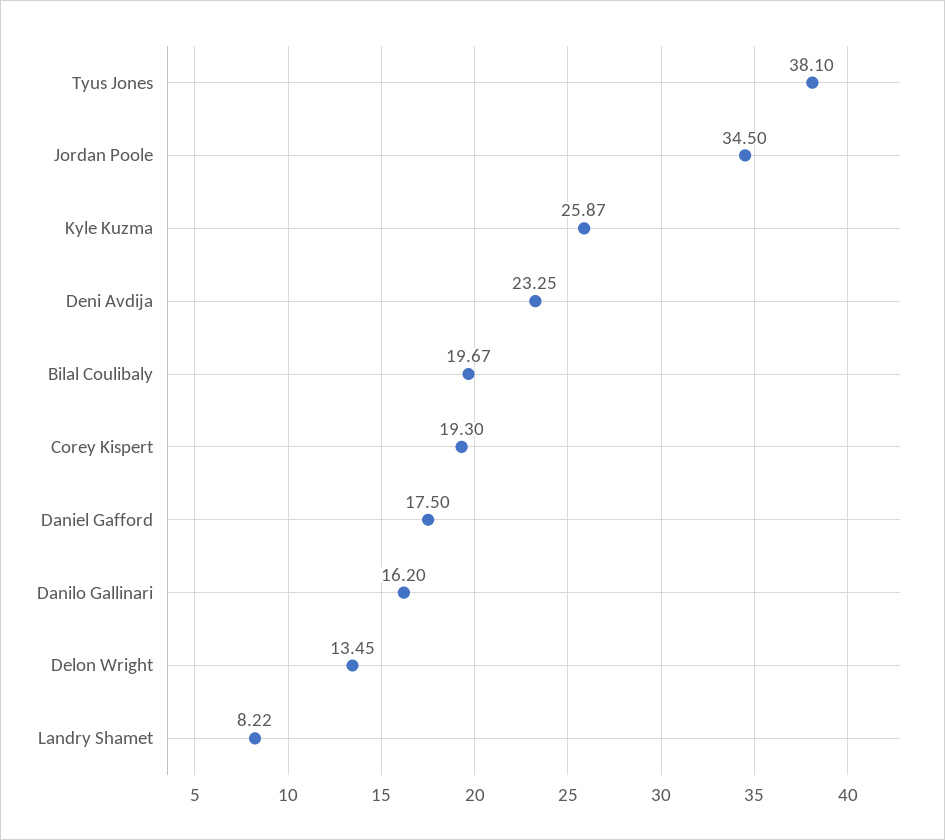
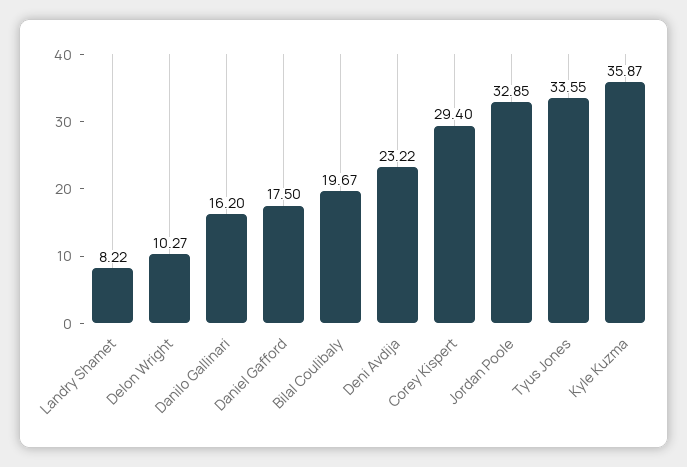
  {
-   "Tyus Jones": 38.1,
+   "Tyus Jones": 33.55,
-   "Jordan Poole": 34.5,
+   "Jordan Poole": 32.85,
-   "Kyle Kuzma": 25.87,
+   "Kyle Kuzma": 35.87,
-   "Deni Avdija": 23.25,
+   "Deni Avdija": 23.22,
    "Bilal Coulibaly": 19.67,
-   "Corey Kispert": 19.3,
+   "Corey Kispert": 29.4,
    "Daniel Gafford": 17.5,
    "Danilo Gallinari": 16.2,
-   "Delon Wright": 13.45,
+   "Delon Wright": 10.27,
    "Landry Shamet": 8.22
  }

